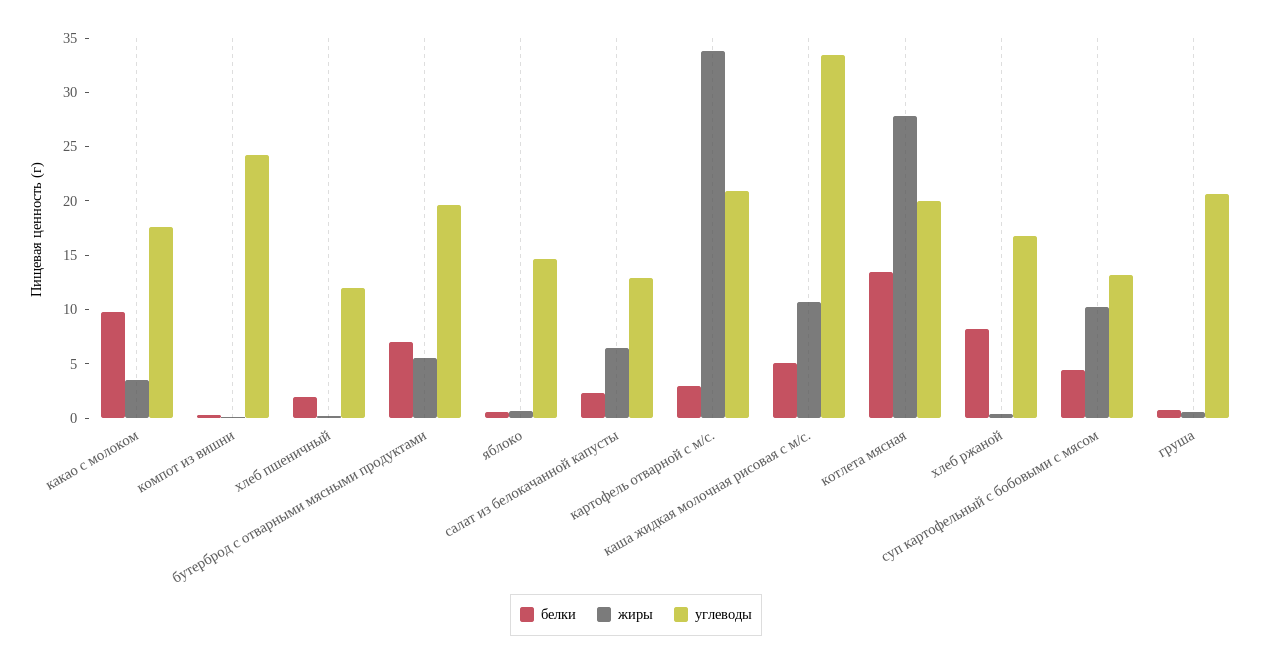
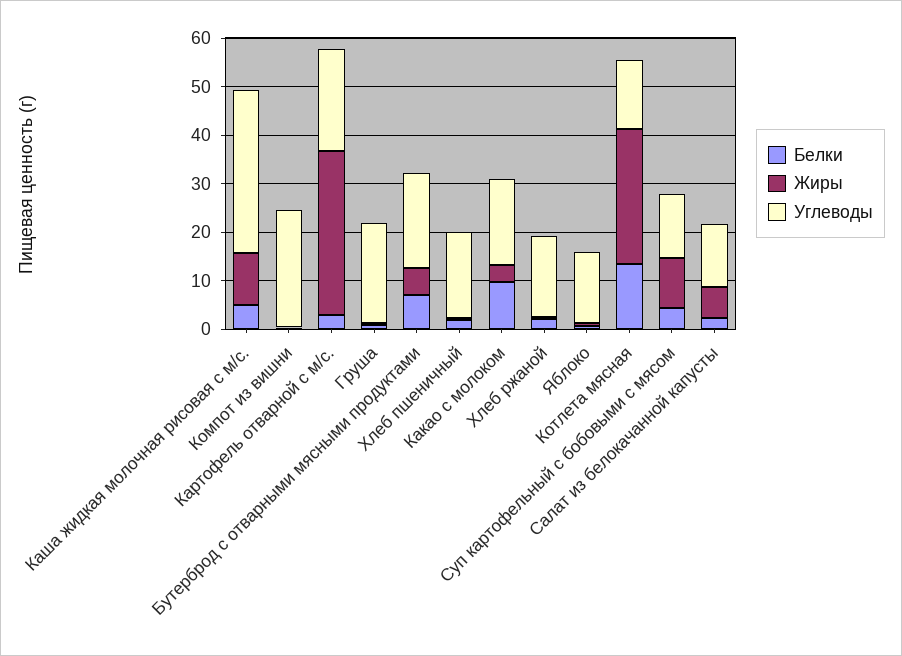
  {
    "белки": {
      "какао с молоком": 10,
      "компот из вишни": 0,
      "хлеб пшеничный": 2,
      "бутерброд с отварными мясными продуктами": 7,
      "яблоко": 1,
      "салат из белокачанной капусты": 2,
      "картофель отварной с м/с.": 3,
      "каша жидкая молочная рисовая с м/с.": 5,
      "котлета мясная": 13,
-     "хлеб ржаной": 8,
+     "хлеб ржаной": 2,
      "суп картофельный с бобовыми с мясом": 4,
      "груша": 1
    },
    "жиры": {
      "какао с молоком": 4,
      "компот из вишни": 0,
      "хлеб пшеничный": 0,
      "бутерброд с отварными мясными продуктами": 6,
      "яблоко": 1,
      "салат из белокачанной капусты": 7,
      "картофель отварной с м/с.": 34,
      "каша жидкая молочная рисовая с м/с.": 11,
      "котлета мясная": 28,
      "хлеб ржаной": 0,
      "суп картофельный с бобовыми с мясом": 10,
      "груша": 1
    },
    "углеводы": {
      "какао с молоком": 18,
      "компот из вишни": 24,
-     "хлеб пшеничный": 12,
+     "хлеб пшеничный": 18,
      "бутерброд с отварными мясными продуктами": 20,
      "яблоко": 15,
      "салат из белокачанной капусты": 13,
      "картофель отварной с м/с.": 21,
      "каша жидкая молочная рисовая с м/с.": 33,
-     "котлета мясная": 20,
+     "котлета мясная": 14,
      "хлеб ржаной": 17,
      "суп картофельный с бобовыми с мясом": 13,
      "груша": 21
    }
  }

